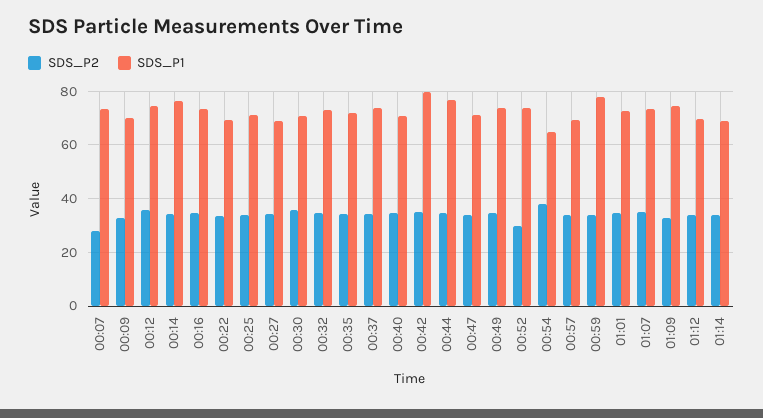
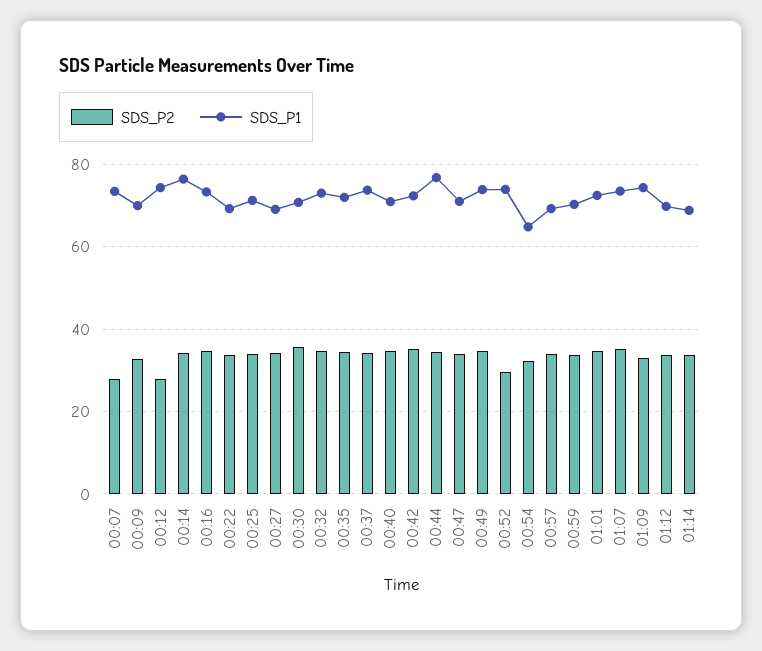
  {
    "SDS_P2": {
      "00:07": 28,
      "00:09": 32,
-     "00:12": 35,
+     "00:12": 28,
      "00:14": 34,
      "00:16": 34,
      "00:22": 34,
      "00:25": 34,
      "00:27": 34,
      "00:30": 36,
      "00:32": 34,
      "00:35": 34,
      "00:37": 34,
      "00:40": 34,
      "00:42": 36,
      "00:44": 34,
      "00:47": 34,
      "00:49": 34,
      "00:52": 30,
-     "00:54": 37.5,
+     "00:54": 32,
      "00:57": 34,
      "00:59": 34,
      "01:01": 34,
      "01:07": 36,
      "01:09": 32,
      "01:12": 34,
      "01:14": 34
    },
    "SDS_P1": {
      "00:07": 74,
      "00:09": 70,
      "00:12": 74,
      "00:14": 76,
      "00:16": 74,
      "00:22": 70,
      "00:25": 72,
      "00:27": 70,
      "00:30": 70,
      "00:32": 72,
      "00:35": 72,
      "00:37": 74,
      "00:40": 70,
-     "00:42": 80,
+     "00:42": 72,
      "00:44": 76,
      "00:47": 70,
      "00:49": 74,
      "00:52": 74,
      "00:54": 64,
      "00:57": 70,
-     "00:59": 77.5,
+     "00:59": 70,
      "01:01": 72,
      "01:07": 74,
      "01:09": 74,
      "01:12": 70,
      "01:14": 68
    }
  }

